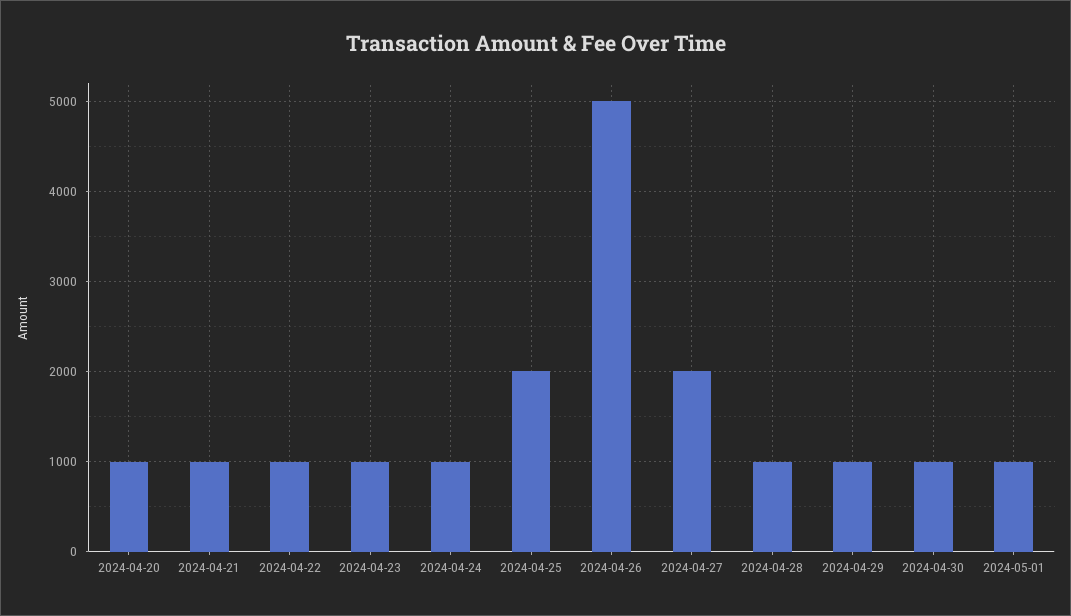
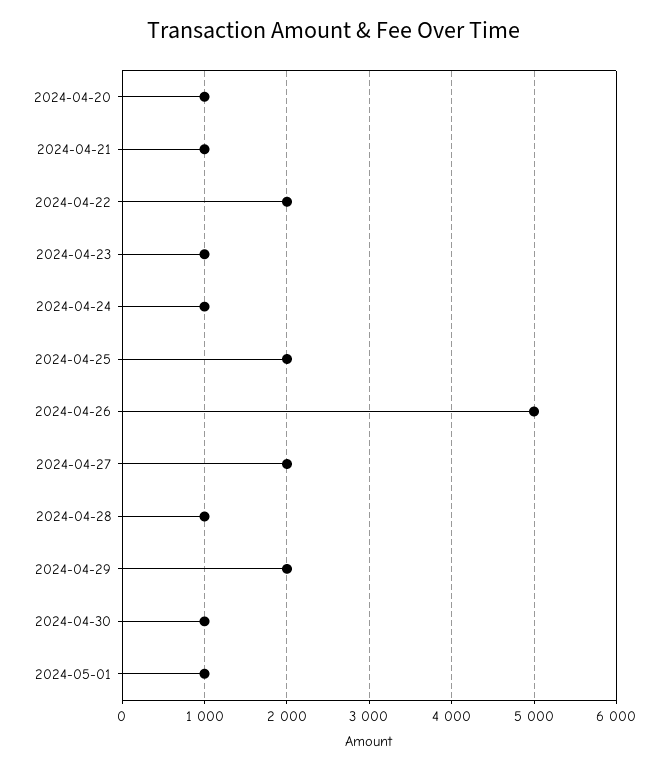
  {
    "2024-04-20": 1000,
    "2024-04-21": 1000,
-   "2024-04-22": 1000,
+   "2024-04-22": 2000,
    "2024-04-23": 1000,
    "2024-04-24": 1000,
    "2024-04-25": 2000,
    "2024-04-26": 5000,
    "2024-04-27": 2000,
    "2024-04-28": 1000,
-   "2024-04-29": 1000,
+   "2024-04-29": 2000,
    "2024-04-30": 1000,
    "2024-05-01": 1000
  }

